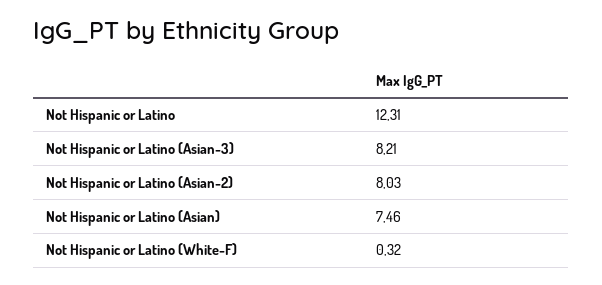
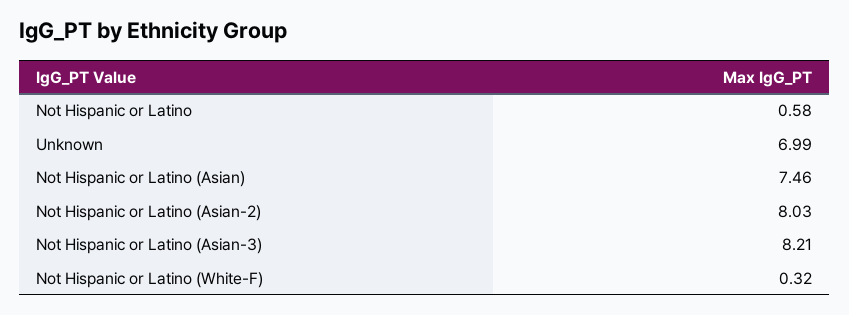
  {
-   "Not Hispanic or Latino": 12.31,
+   "Not Hispanic or Latino": 0.58,
    "Not Hispanic or Latino (Asian-3)": 8.21,
    "Not Hispanic or Latino (Asian-2)": 8.03,
    "Not Hispanic or Latino (Asian)": 7.46,
-   "Not Hispanic or Latino (White-F)": 0.32
+   "Not Hispanic or Latino (White-F)": 0.32,
+   "Unknown": 6.99
  }

